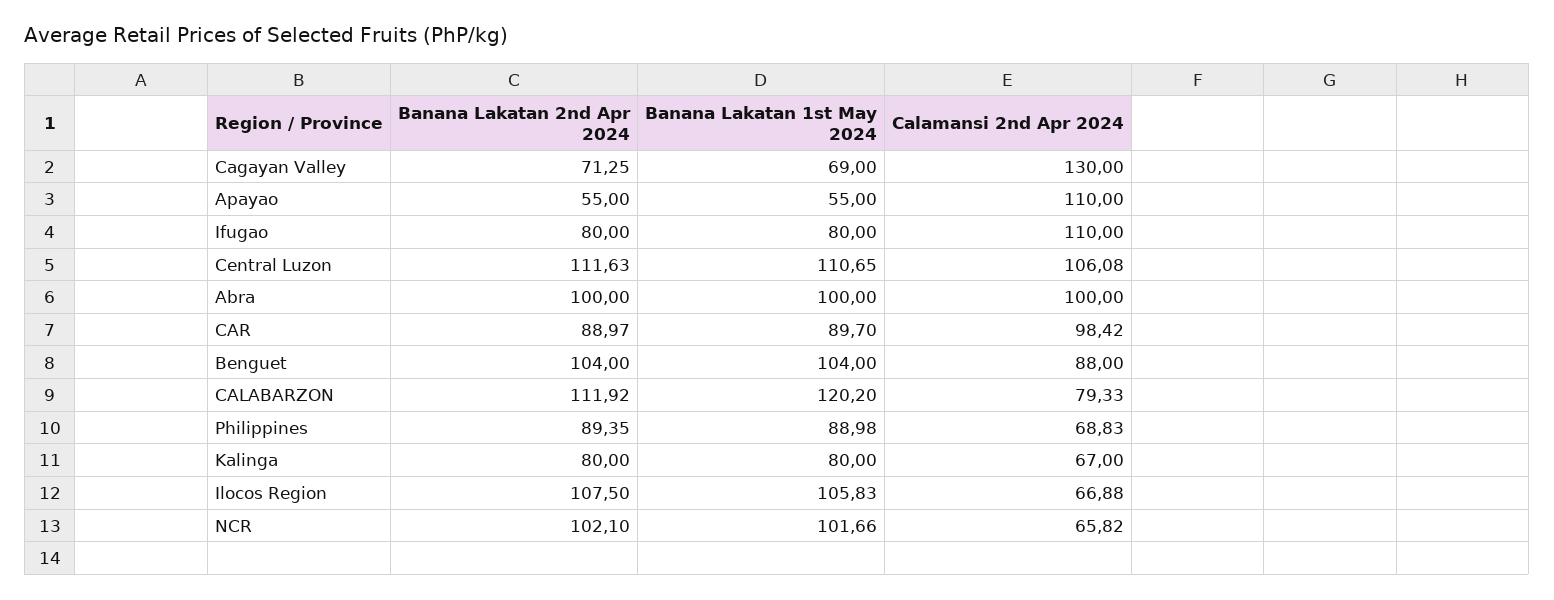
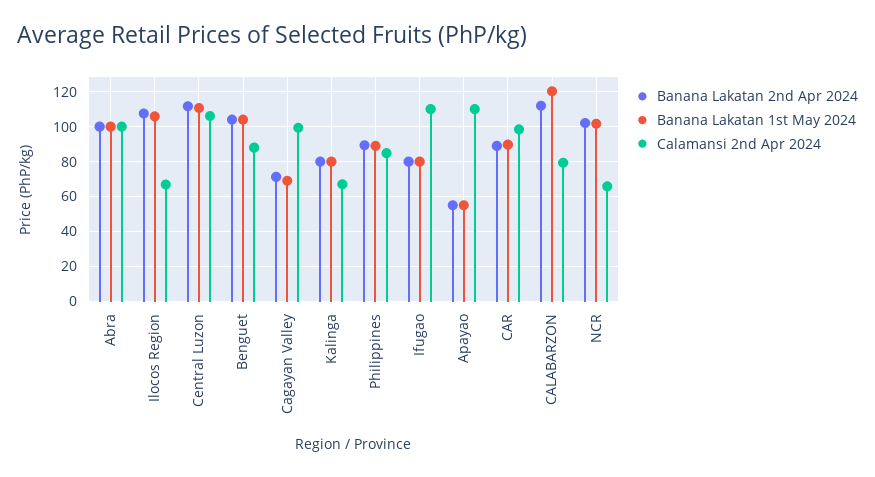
  {
    "Banana Lakatan 2nd Apr 2024": {
      "Cagayan Valley": 71.25,
      "Apayao": 55,
      "Ifugao": 80,
      "Central Luzon": 111.63,
      "Abra": 100,
      "CAR": 88.97,
      "Benguet": 104,
      "CALABARZON": 111.92,
      "Philippines": 89.35,
      "Kalinga": 80,
      "Ilocos Region": 107.5,
      "NCR": 102.1
    },
    "Banana Lakatan 1st May 2024": {
      "Cagayan Valley": 69,
      "Apayao": 55,
      "Ifugao": 80,
      "Central Luzon": 110.65,
      "Abra": 100,
      "CAR": 89.7,
      "Benguet": 104,
      "CALABARZON": 120.2,
      "Philippines": 88.98,
      "Kalinga": 80,
      "Ilocos Region": 105.83,
      "NCR": 101.66
    },
    "Calamansi 2nd Apr 2024": {
-     "Cagayan Valley": 130,
+     "Cagayan Valley": 100,
      "Apayao": 110,
      "Ifugao": 110,
      "Central Luzon": 106.08,
      "Abra": 100,
      "CAR": 98.42,
      "Benguet": 88,
      "CALABARZON": 79.33,
-     "Philippines": 68.83,
+     "Philippines": 85,
      "Kalinga": 67,
      "Ilocos Region": 66.88,
      "NCR": 65.82
    }
  }

